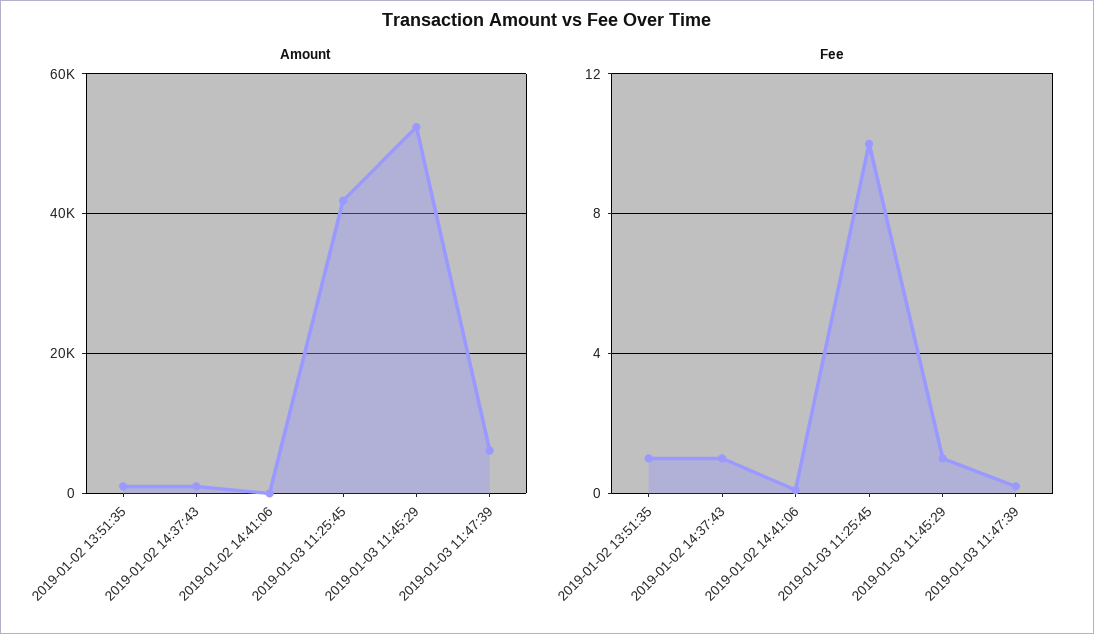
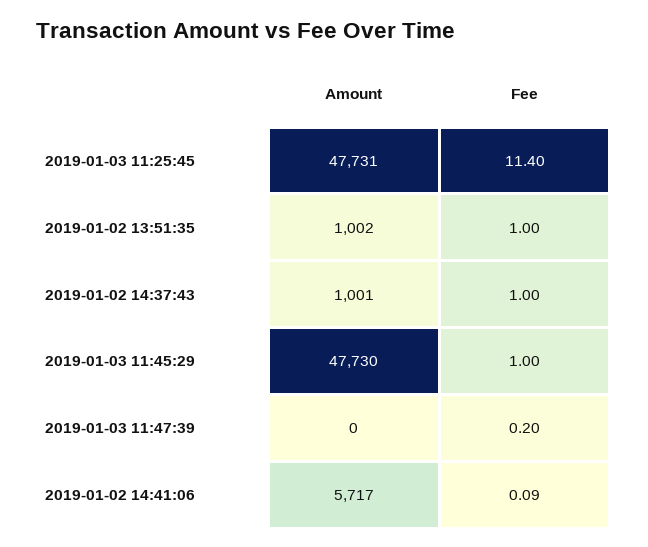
  {
    "Amount": {
      "2019-01-02 13:51:35": 1002,
      "2019-01-02 14:37:43": 1001,
-     "2019-01-02 14:41:06": 0,
+     "2019-01-02 14:41:06": 5717,
-     "2019-01-03 11:25:45": 42000,
+     "2019-01-03 11:25:45": 47731,
-     "2019-01-03 11:45:29": 52000,
+     "2019-01-03 11:45:29": 47730,
-     "2019-01-03 11:47:39": 6000
+     "2019-01-03 11:47:39": 0
    },
    "Fee": {
      "2019-01-02 13:51:35": 1,
      "2019-01-02 14:37:43": 1,
      "2019-01-02 14:41:06": 0.09,
-     "2019-01-03 11:25:45": 10,
+     "2019-01-03 11:25:45": 11.4,
      "2019-01-03 11:45:29": 1,
      "2019-01-03 11:47:39": 0.2
    }
  }

